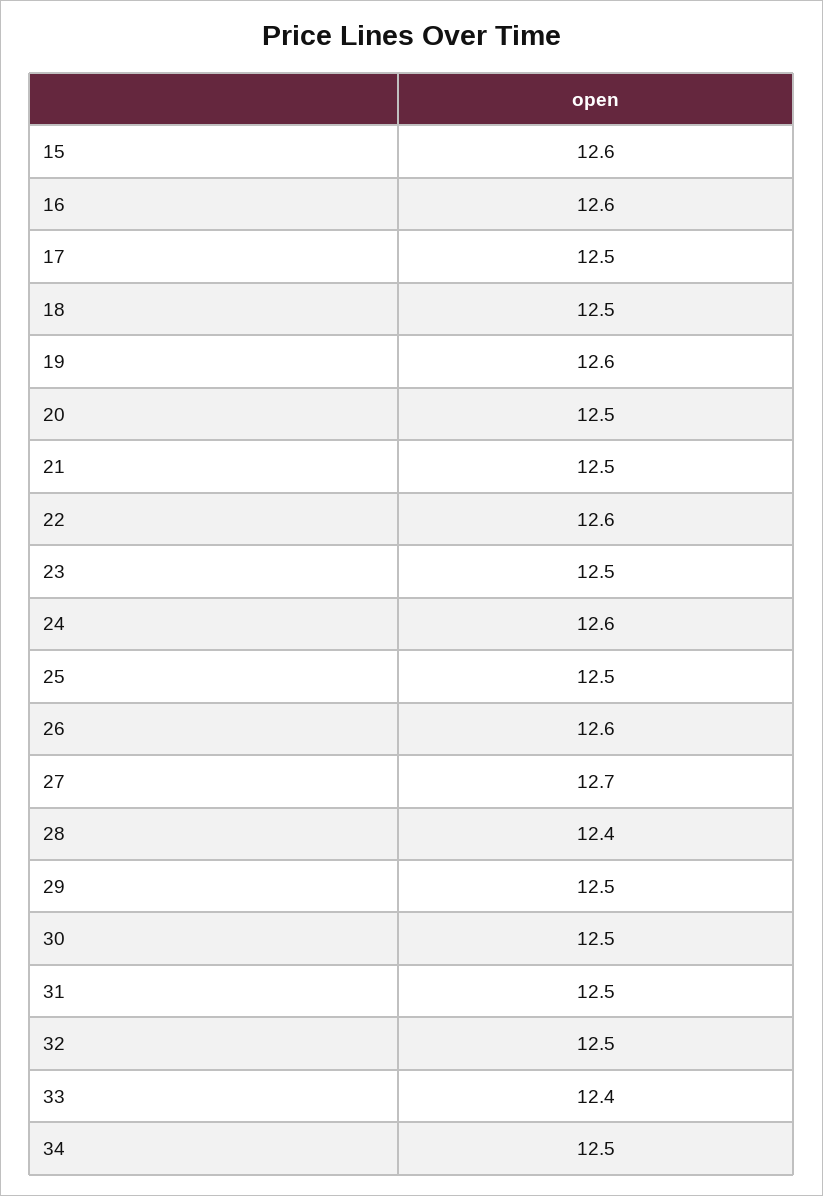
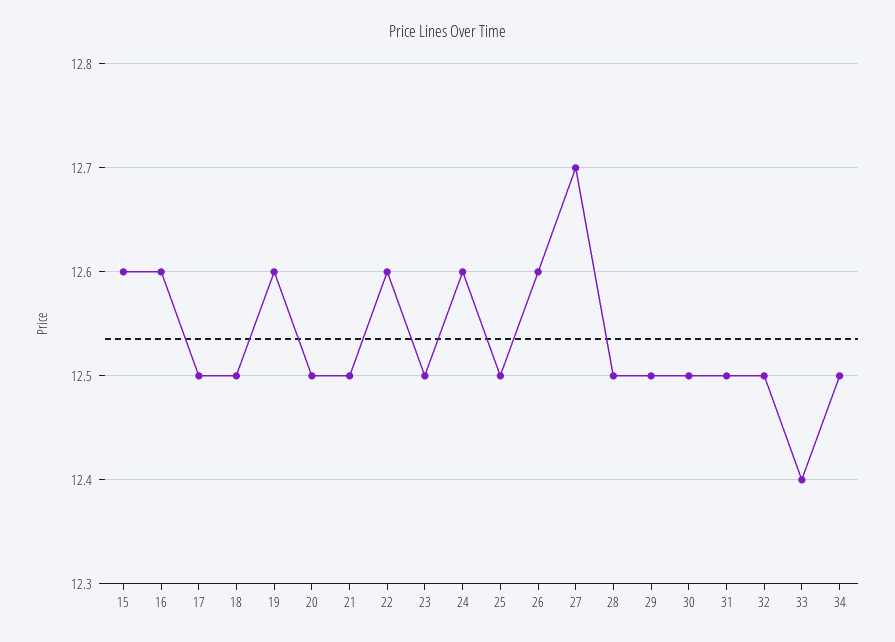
  {
    "15": 12.6,
    "16": 12.6,
    "17": 12.5,
    "18": 12.5,
    "19": 12.6,
    "20": 12.5,
    "21": 12.5,
    "22": 12.6,
    "23": 12.5,
    "24": 12.6,
    "25": 12.5,
    "26": 12.6,
    "27": 12.7,
-   "28": 12.4,
+   "28": 12.5,
    "29": 12.5,
    "30": 12.5,
    "31": 12.5,
    "32": 12.5,
    "33": 12.4,
    "34": 12.5
  }

